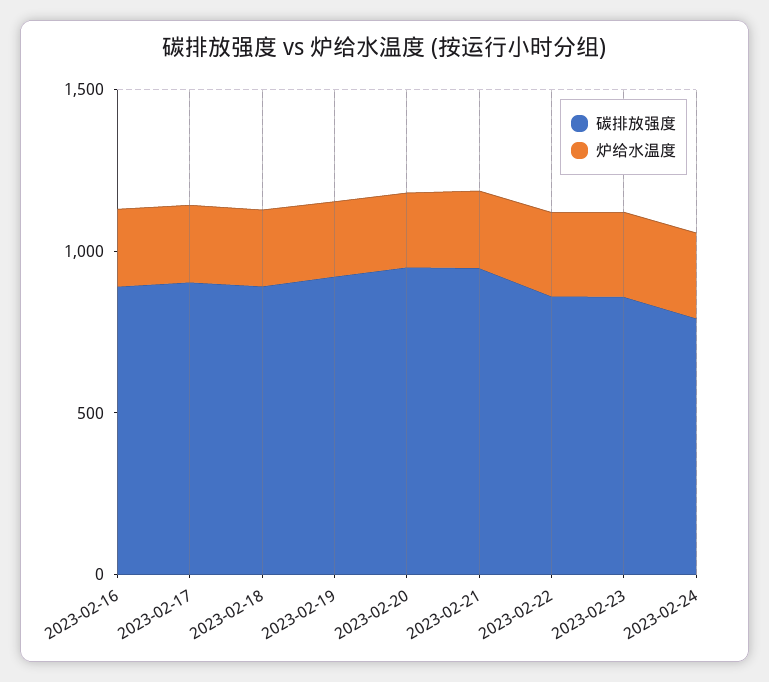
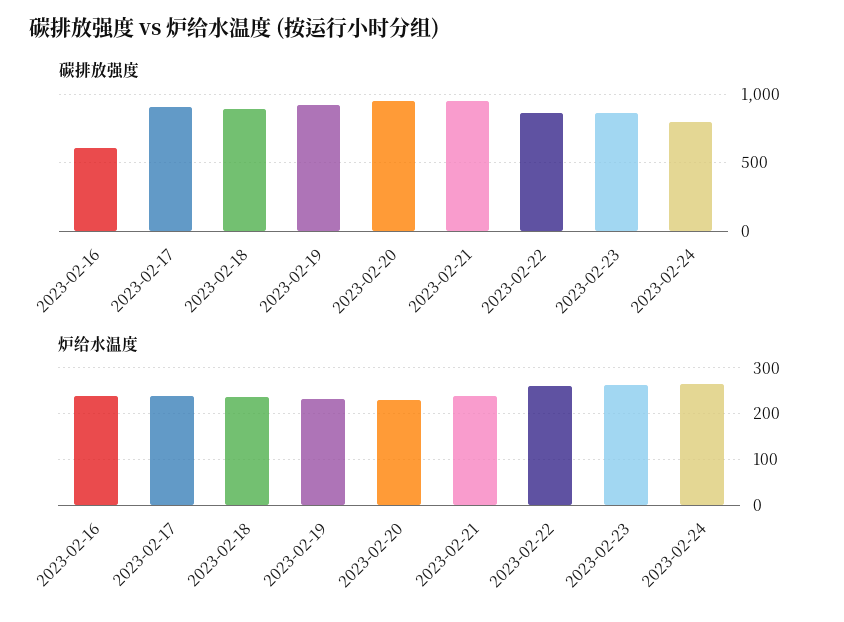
  {
    "碳排放强度": {
-     "2023-02-16": 900,
+     "2023-02-16": 600,
      "2023-02-17": 900,
      "2023-02-18": 900,
      "2023-02-19": 900,
      "2023-02-20": 950,
      "2023-02-21": 950,
      "2023-02-22": 850,
      "2023-02-23": 850,
      "2023-02-24": 800
    },
    "炉给水温度": {
      "2023-02-16": 240,
      "2023-02-17": 240,
      "2023-02-18": 240,
      "2023-02-19": 240,
      "2023-02-20": 240,
      "2023-02-21": 240,
      "2023-02-22": 260,
      "2023-02-23": 260,
      "2023-02-24": 260
    }
  }

